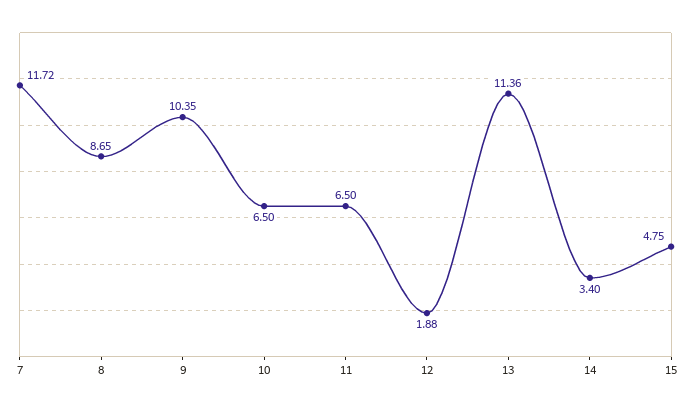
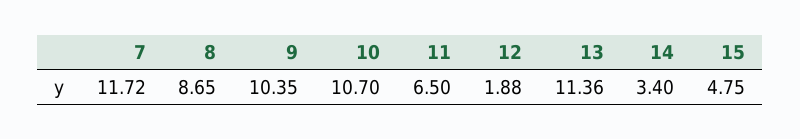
  {
    "7": 11.72,
    "8": 8.65,
    "9": 10.35,
-   "10": 6.5,
+   "10": 10.7,
    "11": 6.5,
    "12": 1.88,
    "13": 11.36,
    "14": 3.4,
    "15": 4.75
  }

